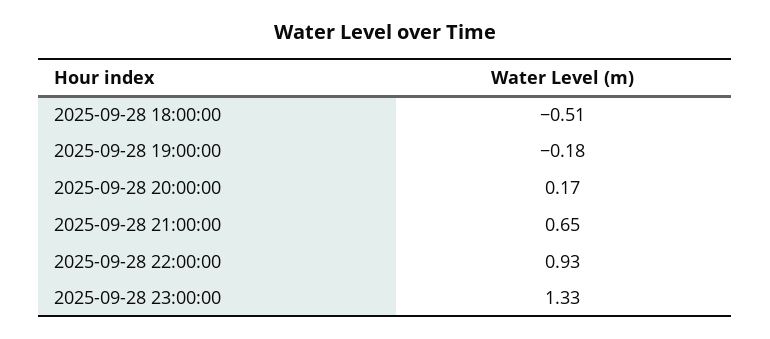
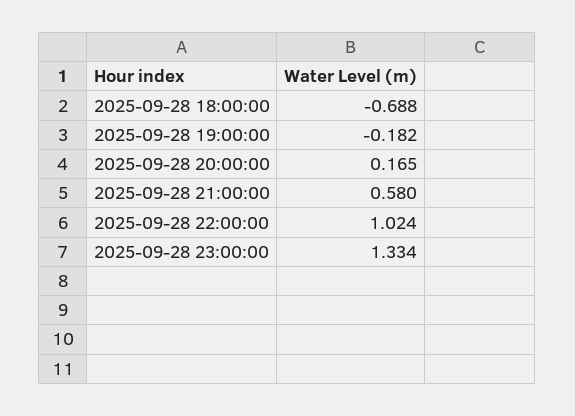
  {
-   "2025-09-28 18:00:00": -0.51,
+   "2025-09-28 18:00:00": -0.688,
    "2025-09-28 19:00:00": -0.182,
    "2025-09-28 20:00:00": 0.165,
-   "2025-09-28 21:00:00": 0.65,
+   "2025-09-28 21:00:00": 0.58,
-   "2025-09-28 22:00:00": 0.93,
+   "2025-09-28 22:00:00": 1.024,
    "2025-09-28 23:00:00": 1.334
  }

